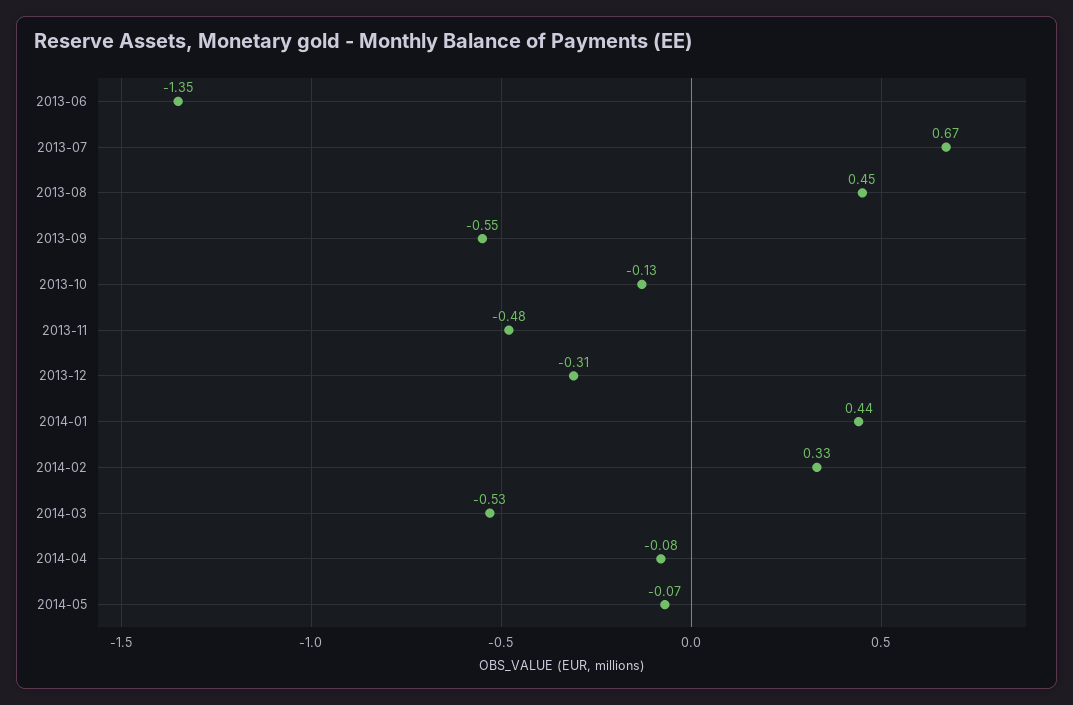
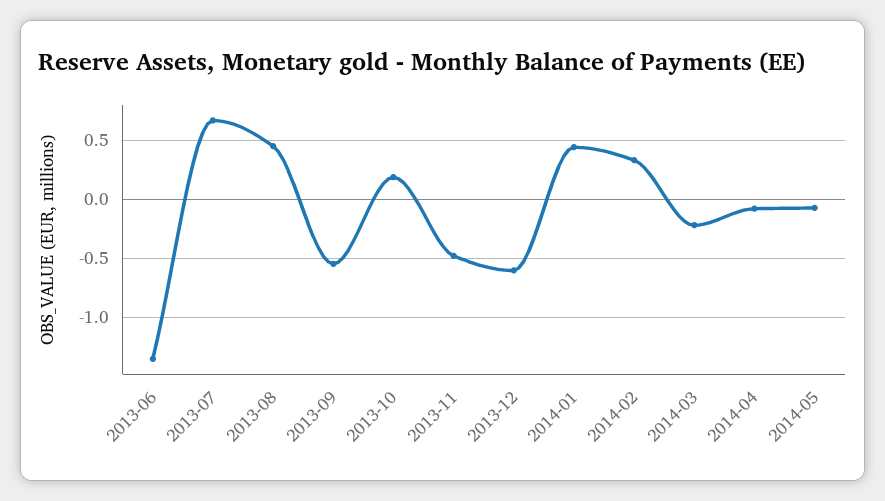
  {
    "2013-06": -1.35,
    "2013-07": 0.67,
    "2013-08": 0.45,
    "2013-09": -0.55,
-   "2013-10": -0.13,
+   "2013-10": 0.2,
    "2013-11": -0.48,
-   "2013-12": -0.31,
+   "2013-12": -0.6,
    "2014-01": 0.44,
    "2014-02": 0.33,
-   "2014-03": -0.53,
+   "2014-03": -0.2,
    "2014-04": -0.08,
    "2014-05": -0.07
  }

